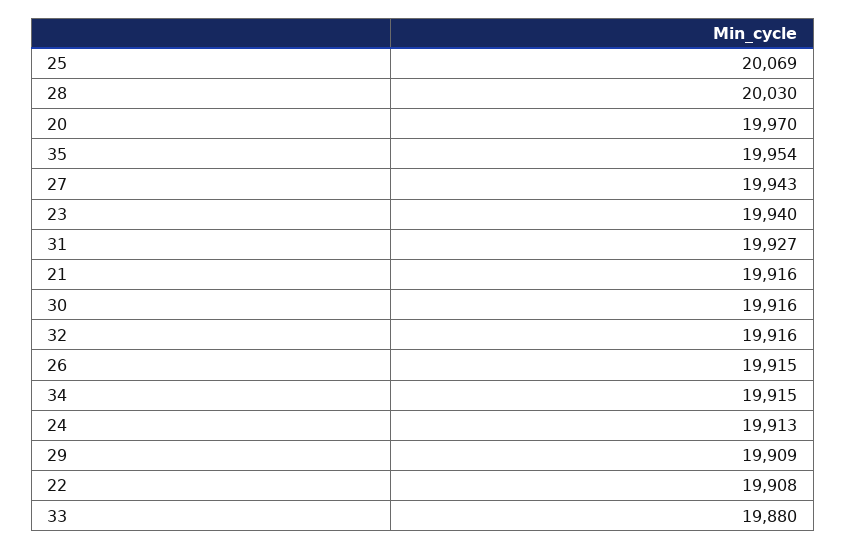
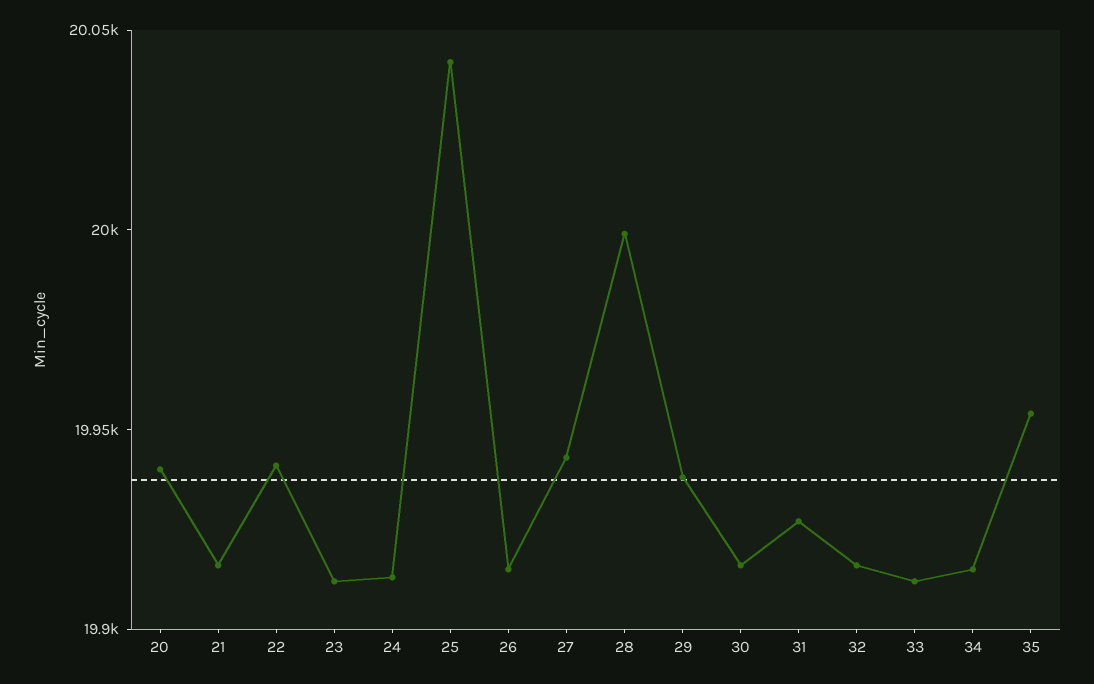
  {
-   "25": 20069,
+   "25": 20040,
-   "28": 20030,
+   "28": 20000,
-   "20": 19970,
+   "20": 19940,
    "35": 19954,
    "27": 19943,
-   "23": 19940,
+   "23": 19910,
    "31": 19927,
    "21": 19916,
    "30": 19916,
    "32": 19916,
    "26": 19915,
    "34": 19915,
    "24": 19913,
-   "29": 19909,
+   "29": 19940,
-   "22": 19908,
+   "22": 19940,
-   "33": 19880
+   "33": 19910
  }

